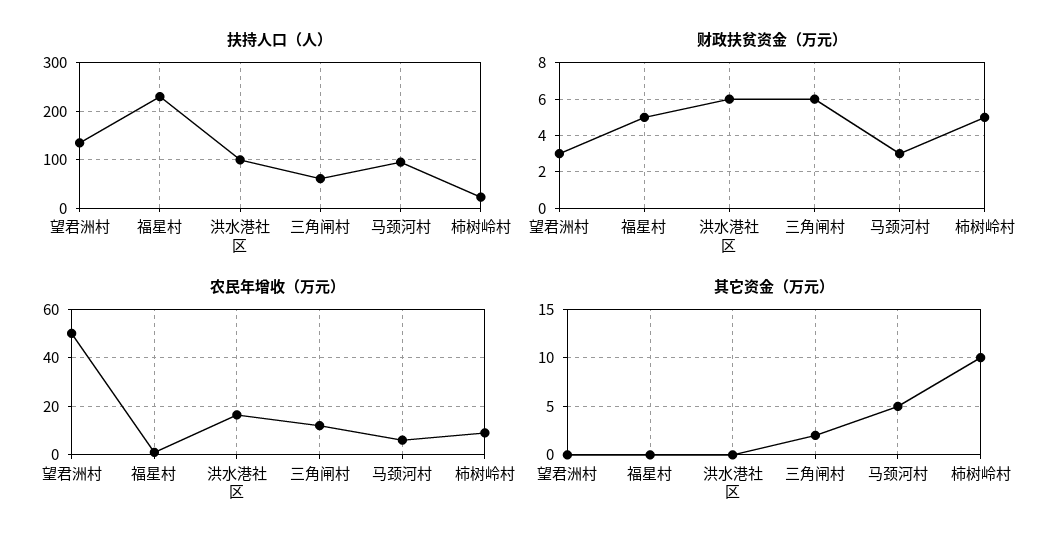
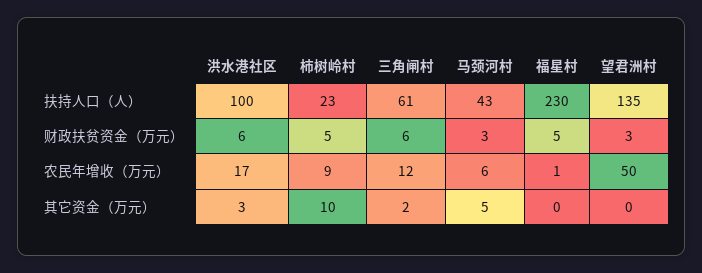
  {
    "扶持人口（人）": {
      "望君洲村": 135,
      "福星村": 230,
      "洪水港社区": 100,
      "三角闸村": 61,
-     "马颈河村": 100,
+     "马颈河村": 43,
      "柿树岭村": 23
    },
    "财政扶贫资金（万元）": {
      "望君洲村": 3,
      "福星村": 5,
      "洪水港社区": 6,
      "三角闸村": 6,
      "马颈河村": 3,
      "柿树岭村": 5
    },
    "农民年增收（万元）": {
      "望君洲村": 50,
      "福星村": 1,
      "洪水港社区": 17,
      "三角闸村": 12,
      "马颈河村": 6,
      "柿树岭村": 9
    },
    "其它资金（万元）": {
      "望君洲村": 0,
      "福星村": 0,
-     "洪水港社区": 0,
+     "洪水港社区": 3,
      "三角闸村": 2,
      "马颈河村": 5,
      "柿树岭村": 10
    }
  }

